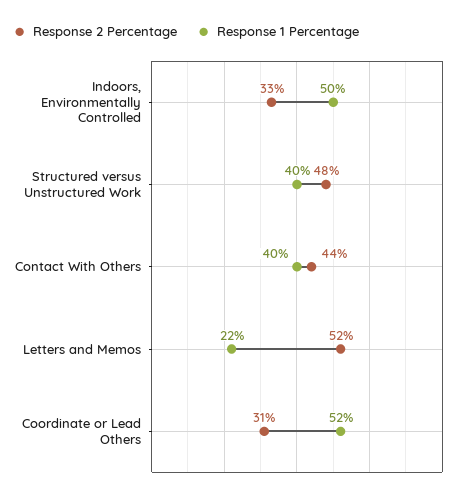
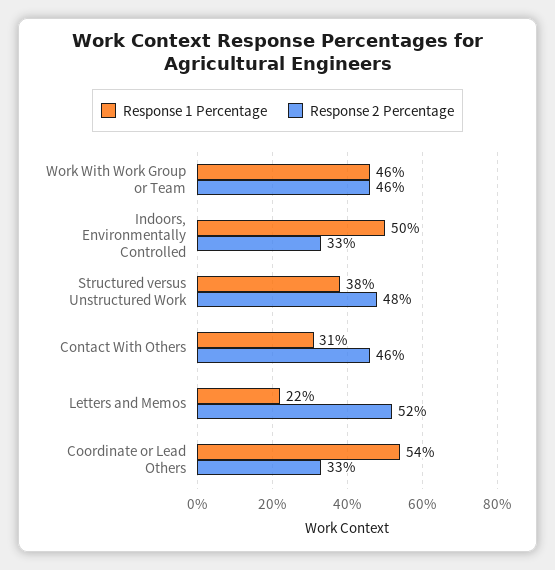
  {
    "Response 2 Percentage": {
      "Indoors, Environmentally Controlled": 33,
      "Structured versus Unstructured Work": 48,
-     "Contact With Others": 44,
+     "Contact With Others": 46,
      "Letters and Memos": 52,
-     "Coordinate or Lead Others": 31
+     "Coordinate or Lead Others": 33,
+     "Work With Work Group or Team": 46
    },
    "Response 1 Percentage": {
      "Indoors, Environmentally Controlled": 50,
-     "Structured versus Unstructured Work": 40,
+     "Structured versus Unstructured Work": 38,
-     "Contact With Others": 40,
+     "Contact With Others": 31,
      "Letters and Memos": 22,
-     "Coordinate or Lead Others": 52
+     "Coordinate or Lead Others": 54,
+     "Work With Work Group or Team": 46
    }
  }

